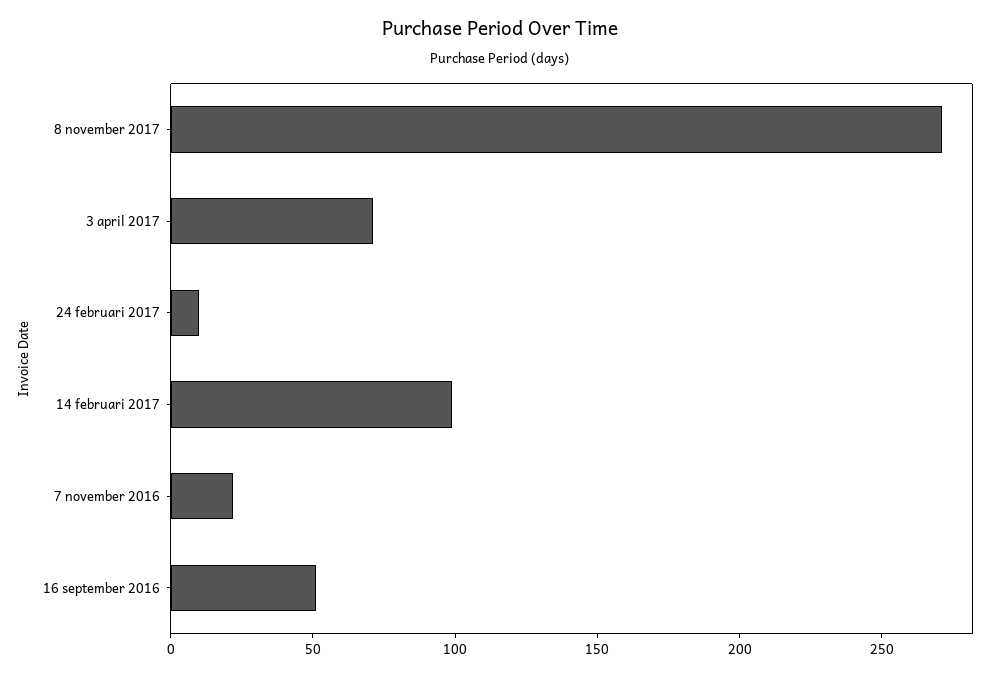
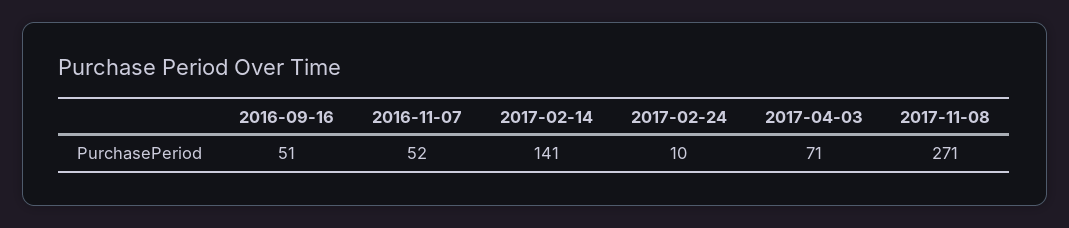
  {
    "8 november 2017": 271,
    "3 april 2017": 71,
    "24 februari 2017": 10,
-   "14 februari 2017": 100,
+   "14 februari 2017": 141,
-   "7 november 2016": 20,
+   "7 november 2016": 52,
    "16 september 2016": 51
  }

